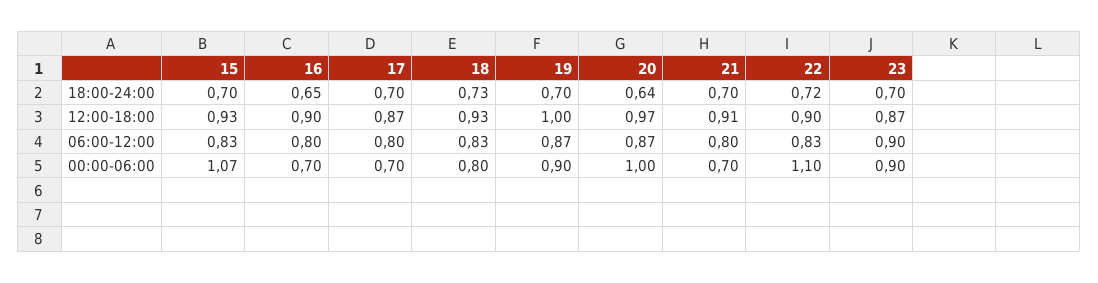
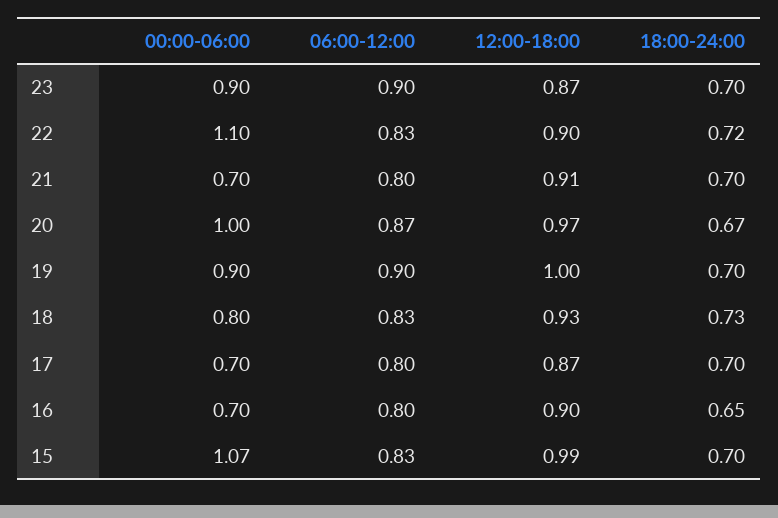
  {
    "15": {
      "18:00-24:00": 0.7,
-     "12:00-18:00": 0.93,
+     "12:00-18:00": 0.99,
      "06:00-12:00": 0.83,
      "00:00-06:00": 1.07
    },
    "16": {
      "18:00-24:00": 0.65,
      "12:00-18:00": 0.9,
      "06:00-12:00": 0.8,
      "00:00-06:00": 0.7
    },
    "17": {
      "18:00-24:00": 0.7,
      "12:00-18:00": 0.87,
      "06:00-12:00": 0.8,
      "00:00-06:00": 0.7
    },
    "18": {
      "18:00-24:00": 0.73,
      "12:00-18:00": 0.93,
      "06:00-12:00": 0.83,
      "00:00-06:00": 0.8
    },
    "19": {
      "18:00-24:00": 0.7,
      "12:00-18:00": 1,
-     "06:00-12:00": 0.87,
+     "06:00-12:00": 0.9,
      "00:00-06:00": 0.9
    },
    "20": {
-     "18:00-24:00": 0.64,
+     "18:00-24:00": 0.67,
      "12:00-18:00": 0.97,
      "06:00-12:00": 0.87,
      "00:00-06:00": 1
    },
    "21": {
      "18:00-24:00": 0.7,
      "12:00-18:00": 0.91,
      "06:00-12:00": 0.8,
      "00:00-06:00": 0.7
    },
    "22": {
      "18:00-24:00": 0.72,
      "12:00-18:00": 0.9,
      "06:00-12:00": 0.83,
      "00:00-06:00": 1.1
    },
    "23": {
      "18:00-24:00": 0.7,
      "12:00-18:00": 0.87,
      "06:00-12:00": 0.9,
      "00:00-06:00": 0.9
    }
  }

